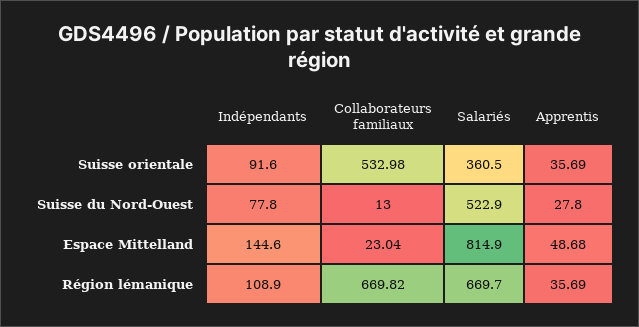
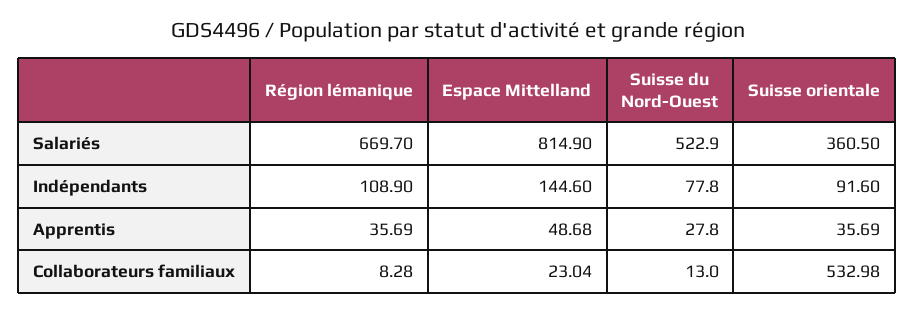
  {
    "Indépendants": {
      "Suisse orientale": 91.6,
      "Suisse du Nord-Ouest": 77.8,
      "Espace Mittelland": 144.6,
      "Région lémanique": 108.9
    },
    "Collaborateurs familiaux": {
      "Suisse orientale": 532.98,
      "Suisse du Nord-Ouest": 13,
      "Espace Mittelland": 23.04,
-     "Région lémanique": 669.82
+     "Région lémanique": 8.28
    },
    "Salariés": {
      "Suisse orientale": 360.5,
      "Suisse du Nord-Ouest": 522.9,
      "Espace Mittelland": 814.9,
      "Région lémanique": 669.7
    },
    "Apprentis": {
      "Suisse orientale": 35.69,
      "Suisse du Nord-Ouest": 27.8,
      "Espace Mittelland": 48.68,
      "Région lémanique": 35.69
    }
  }

